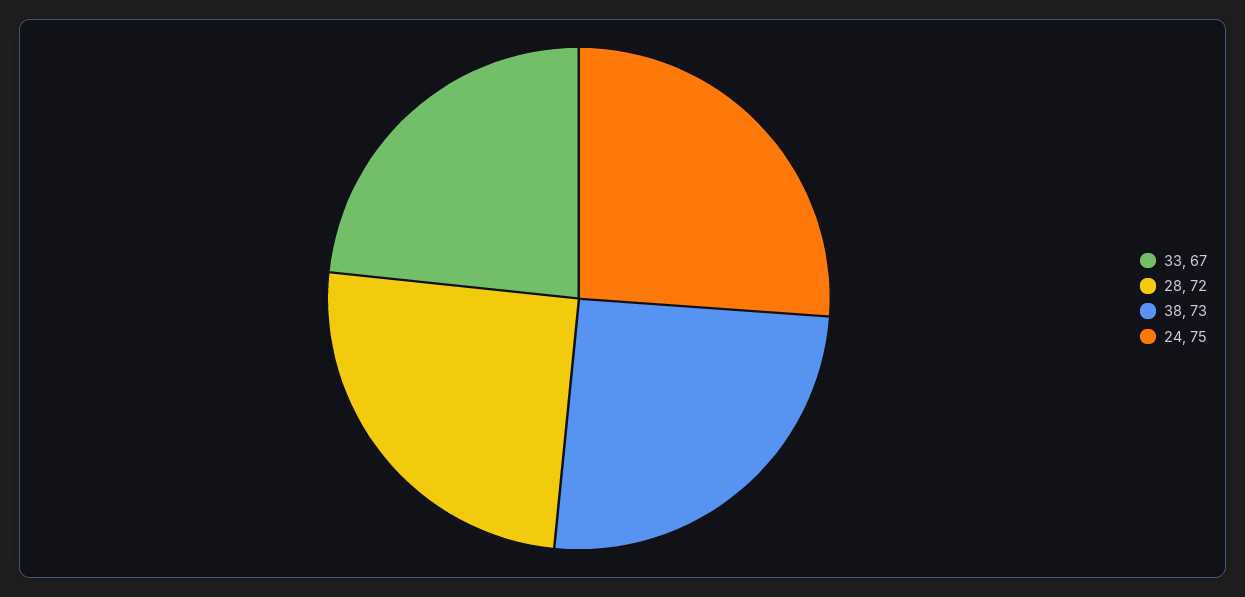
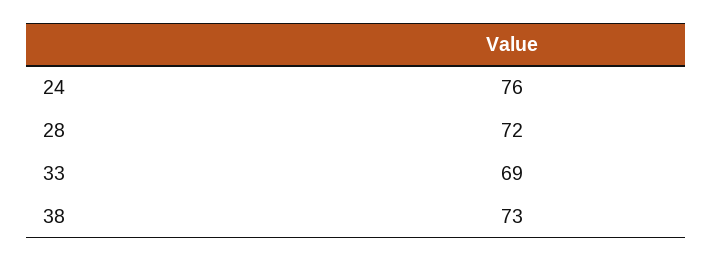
  {
-   "33": 67,
+   "33": 69,
    "28": 72,
    "38": 73,
-   "24": 75
+   "24": 76
  }

